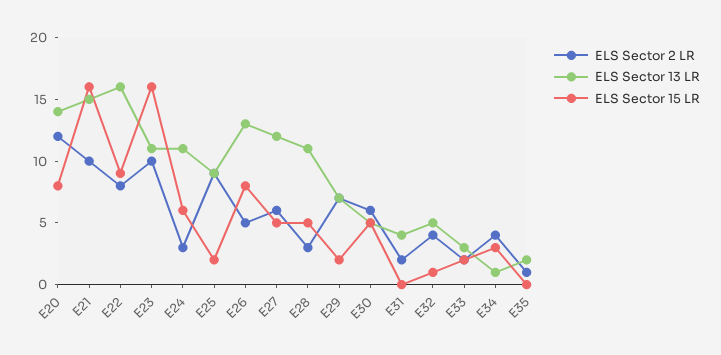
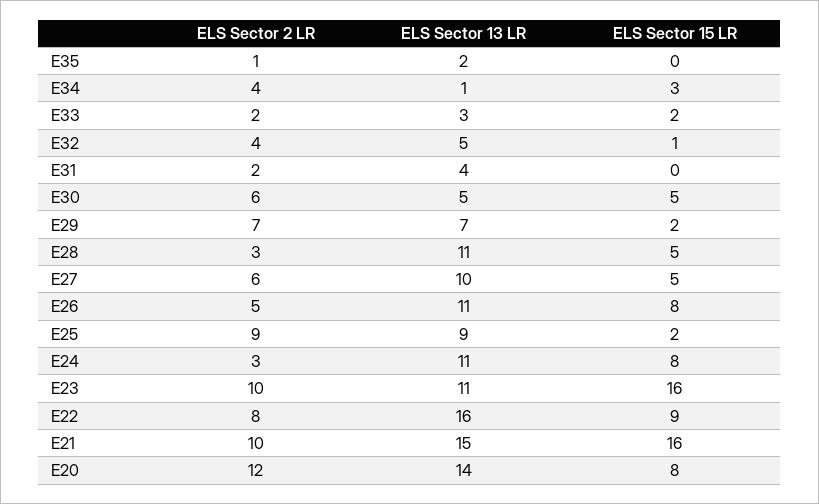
  {
    "ELS Sector 2 LR": {
      "E20": 12,
      "E21": 10,
      "E22": 8,
      "E23": 10,
      "E24": 3,
      "E25": 9,
      "E26": 5,
      "E27": 6,
      "E28": 3,
      "E29": 7,
      "E30": 6,
      "E31": 2,
      "E32": 4,
      "E33": 2,
      "E34": 4,
      "E35": 1
    },
    "ELS Sector 13 LR": {
      "E20": 14,
      "E21": 15,
      "E22": 16,
      "E23": 11,
      "E24": 11,
      "E25": 9,
-     "E26": 13,
+     "E26": 11,
-     "E27": 12,
+     "E27": 10,
      "E28": 11,
      "E29": 7,
      "E30": 5,
      "E31": 4,
      "E32": 5,
      "E33": 3,
      "E34": 1,
      "E35": 2
    },
    "ELS Sector 15 LR": {
      "E20": 8,
      "E21": 16,
      "E22": 9,
      "E23": 16,
-     "E24": 6,
+     "E24": 8,
      "E25": 2,
      "E26": 8,
      "E27": 5,
      "E28": 5,
      "E29": 2,
      "E30": 5,
      "E31": 0,
      "E32": 1,
      "E33": 2,
      "E34": 3,
      "E35": 0
    }
  }

